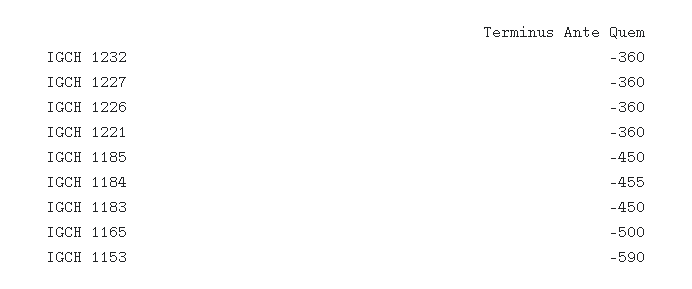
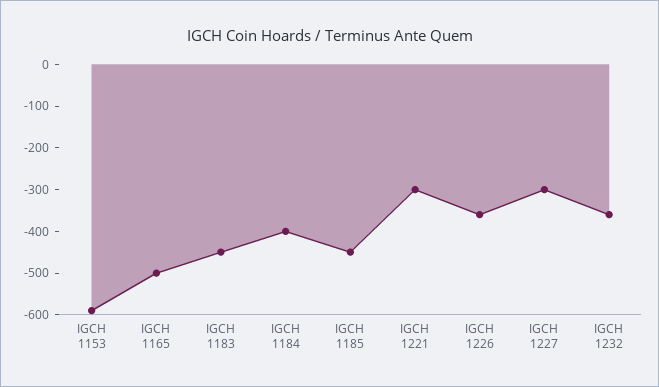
  {
    "IGCH 1232": -360,
-   "IGCH 1227": -360,
+   "IGCH 1227": -300,
    "IGCH 1226": -360,
-   "IGCH 1221": -360,
+   "IGCH 1221": -300,
    "IGCH 1185": -450,
-   "IGCH 1184": -455,
+   "IGCH 1184": -400,
    "IGCH 1183": -450,
    "IGCH 1165": -500,
    "IGCH 1153": -590
  }

